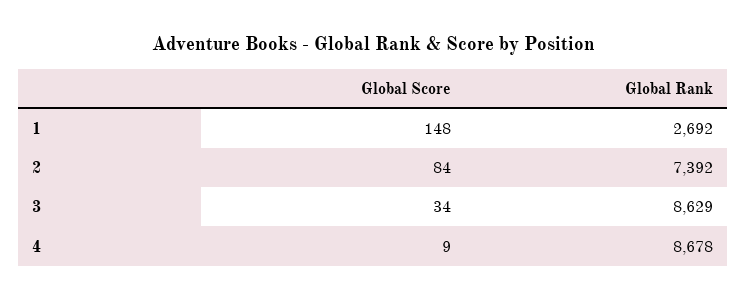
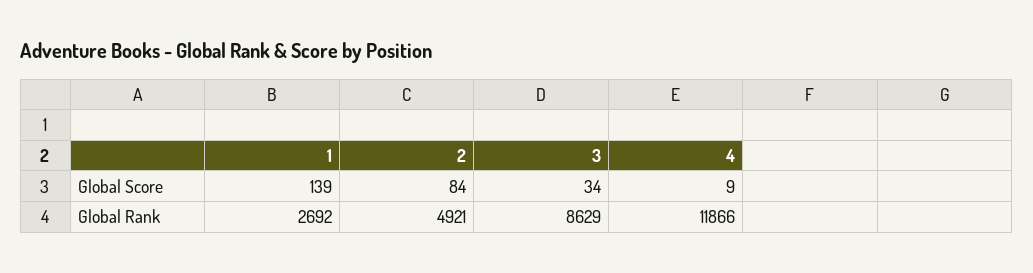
  {
    "Global Score": {
-     "1": 148,
+     "1": 139,
      "2": 84,
      "3": 34,
      "4": 9
    },
    "Global Rank": {
      "1": 2692,
-     "2": 7392,
+     "2": 4921,
      "3": 8629,
-     "4": 8678
+     "4": 11866
    }
  }

